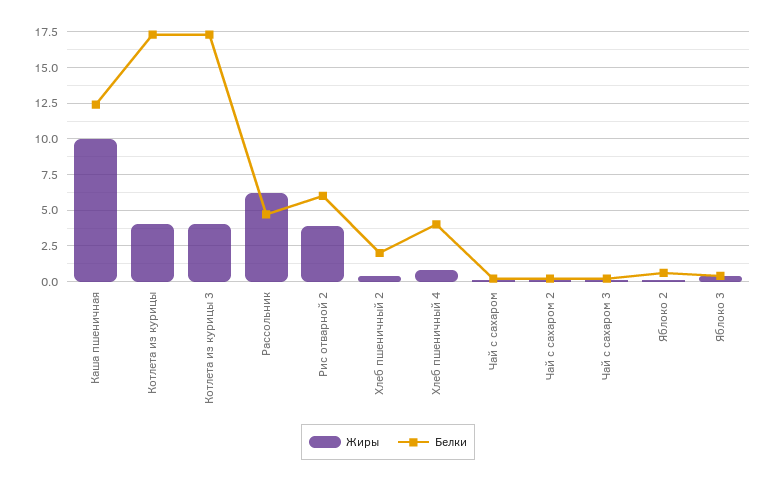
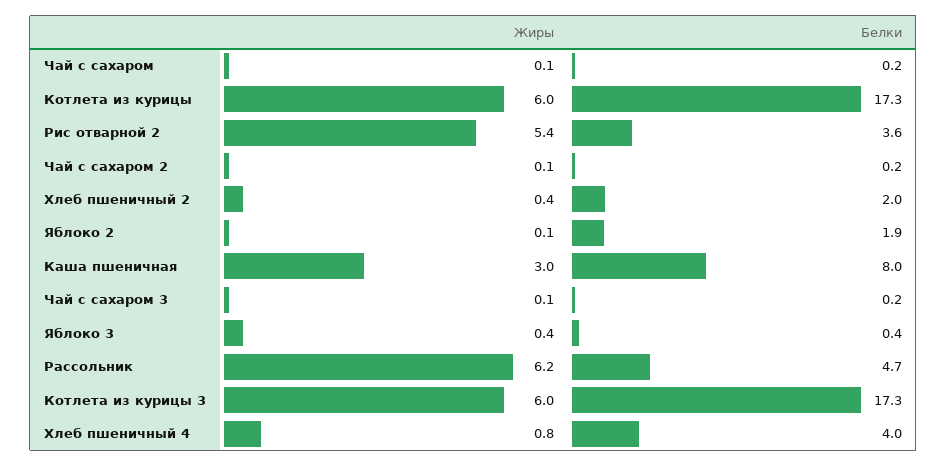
  {
    "Жиры": {
-     "Каша пшеничная": 10,
+     "Каша пшеничная": 3,
-     "Котлета из курицы": 4,
+     "Котлета из курицы": 6,
-     "Котлета из курицы 3": 4,
+     "Котлета из курицы 3": 6,
      "Рассольник": 6.2,
-     "Рис отварной 2": 4,
+     "Рис отварной 2": 5.4,
      "Хлеб пшеничный 2": 0.4,
      "Хлеб пшеничный 4": 0.8,
      "Чай с сахаром": 0.1,
      "Чай с сахаром 2": 0.1,
      "Чай с сахаром 3": 0.1,
      "Яблоко 2": 0.1,
      "Яблоко 3": 0.4
    },
    "Белки": {
-     "Каша пшеничная": 12.5,
+     "Каша пшеничная": 8,
      "Котлета из курицы": 17.3,
      "Котлета из курицы 3": 17.3,
      "Рассольник": 4.7,
-     "Рис отварной 2": 6,
+     "Рис отварной 2": 3.6,
      "Хлеб пшеничный 2": 2,
      "Хлеб пшеничный 4": 4,
      "Чай с сахаром": 0.2,
      "Чай с сахаром 2": 0.2,
      "Чай с сахаром 3": 0.2,
-     "Яблоко 2": 0.5,
+     "Яблоко 2": 1.9,
      "Яблоко 3": 0.4
    }
  }

